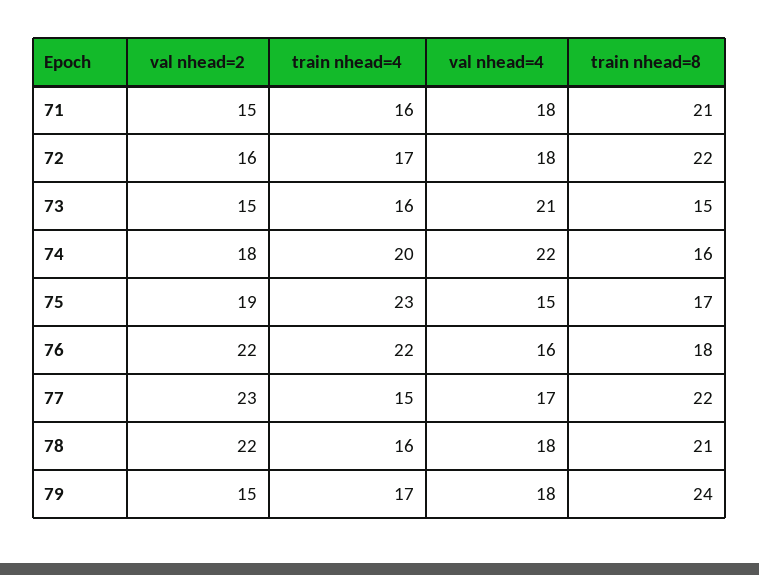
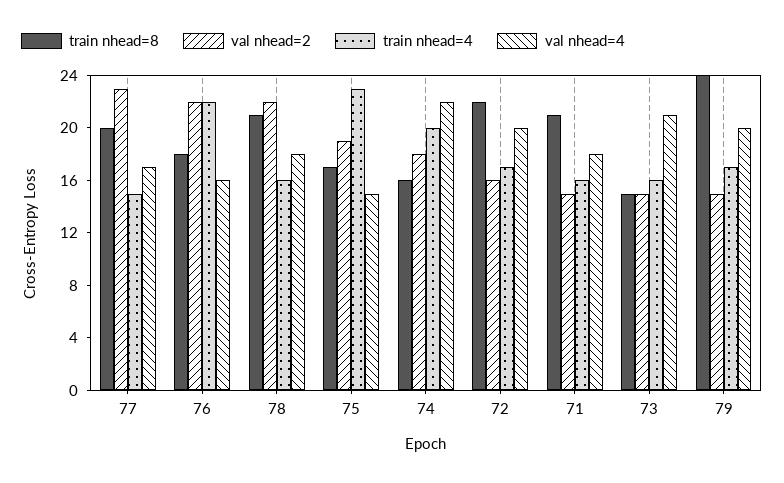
  {
    "val nhead=2": {
      "71": 15,
      "72": 16,
      "73": 15,
      "74": 18,
      "75": 19,
      "76": 22,
      "77": 23,
      "78": 22,
      "79": 15
    },
    "train nhead=4": {
      "71": 16,
      "72": 17,
      "73": 16,
      "74": 20,
      "75": 23,
      "76": 22,
      "77": 15,
      "78": 16,
      "79": 17
    },
    "val nhead=4": {
      "71": 18,
-     "72": 18,
+     "72": 20,
      "73": 21,
      "74": 22,
      "75": 15,
      "76": 16,
      "77": 17,
      "78": 18,
-     "79": 18
+     "79": 20
    },
    "train nhead=8": {
      "71": 21,
      "72": 22,
      "73": 15,
      "74": 16,
      "75": 17,
      "76": 18,
-     "77": 22,
+     "77": 20,
      "78": 21,
      "79": 24
    }
  }

